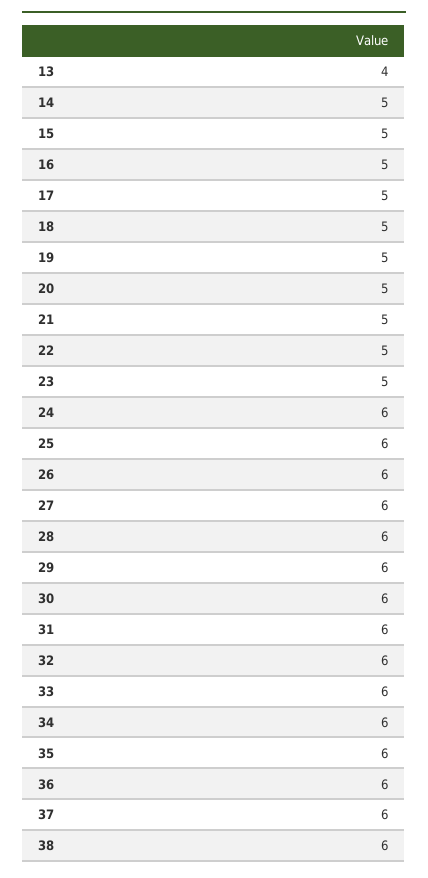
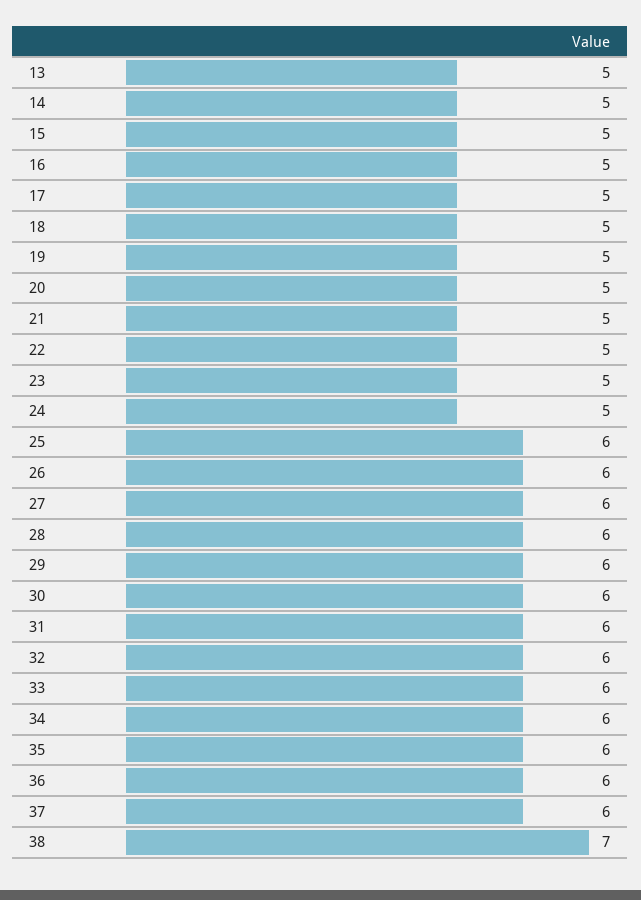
  {
-   "13": 4,
+   "13": 5,
    "14": 5,
    "15": 5,
    "16": 5,
    "17": 5,
    "18": 5,
    "19": 5,
    "20": 5,
    "21": 5,
    "22": 5,
    "23": 5,
-   "24": 6,
+   "24": 5,
    "25": 6,
    "26": 6,
    "27": 6,
    "28": 6,
    "29": 6,
    "30": 6,
    "31": 6,
    "32": 6,
    "33": 6,
    "34": 6,
    "35": 6,
    "36": 6,
    "37": 6,
-   "38": 6
+   "38": 7
  }

